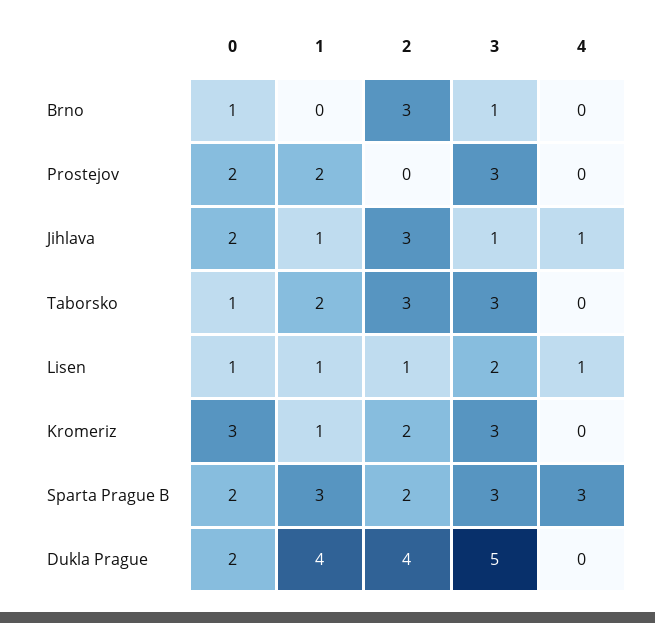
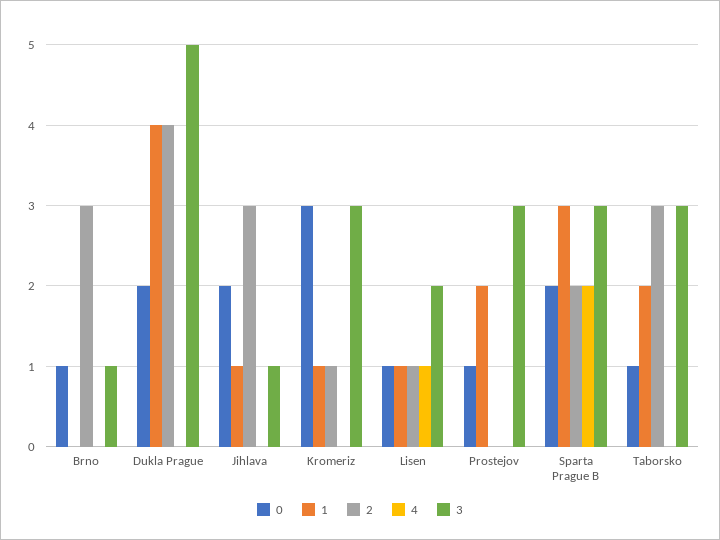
  {
    "0": {
      "Brno": 1,
-     "Prostejov": 2,
+     "Prostejov": 1,
      "Jihlava": 2,
      "Taborsko": 1,
      "Lisen": 1,
      "Kromeriz": 3,
      "Sparta Prague B": 2,
      "Dukla Prague": 2
    },
    "1": {
      "Brno": 0,
      "Prostejov": 2,
      "Jihlava": 1,
      "Taborsko": 2,
      "Lisen": 1,
      "Kromeriz": 1,
      "Sparta Prague B": 3,
      "Dukla Prague": 4
    },
    "2": {
      "Brno": 3,
      "Prostejov": 0,
      "Jihlava": 3,
      "Taborsko": 3,
      "Lisen": 1,
-     "Kromeriz": 2,
+     "Kromeriz": 1,
      "Sparta Prague B": 2,
      "Dukla Prague": 4
    },
    "3": {
      "Brno": 1,
      "Prostejov": 3,
      "Jihlava": 1,
      "Taborsko": 3,
      "Lisen": 2,
      "Kromeriz": 3,
      "Sparta Prague B": 3,
      "Dukla Prague": 5
    },
    "4": {
      "Brno": 0,
      "Prostejov": 0,
-     "Jihlava": 1,
+     "Jihlava": 0,
      "Taborsko": 0,
      "Lisen": 1,
      "Kromeriz": 0,
-     "Sparta Prague B": 3,
+     "Sparta Prague B": 2,
      "Dukla Prague": 0
    }
  }

